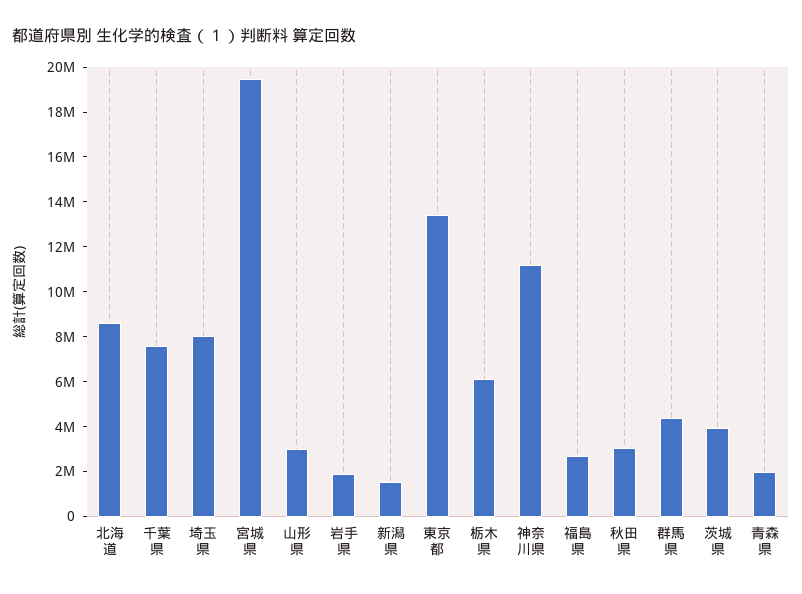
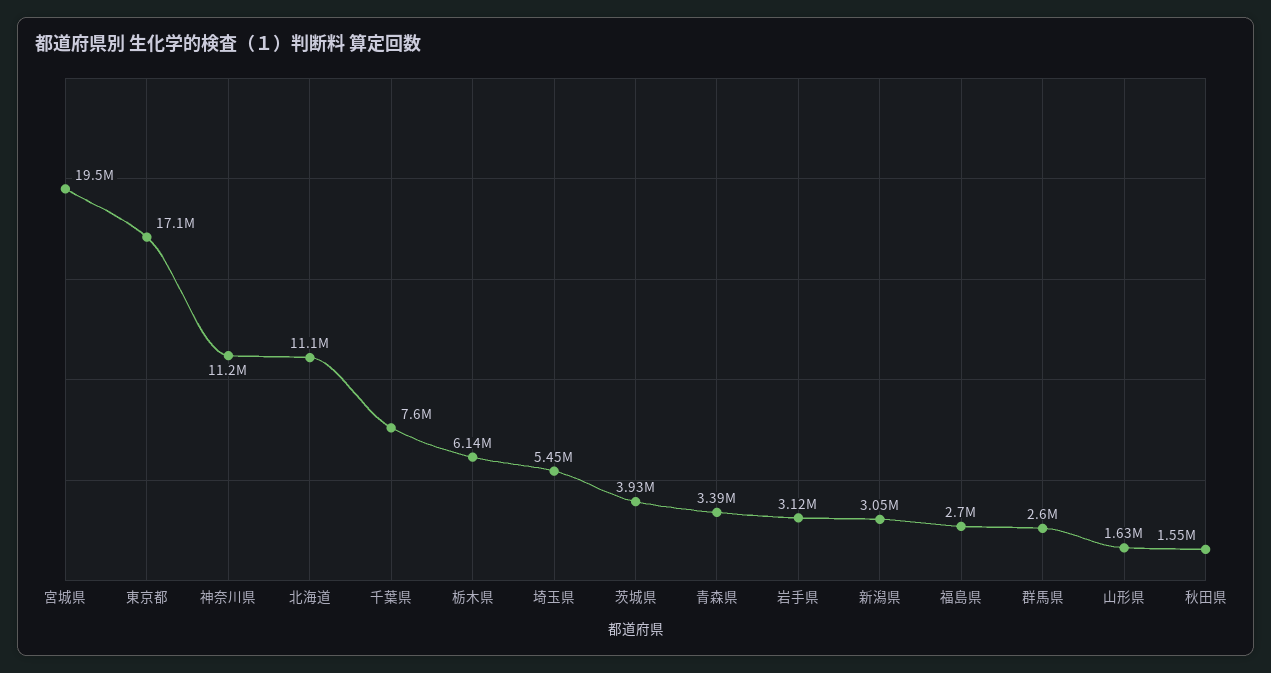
  {
-   "北海道": 8500000,
+   "北海道": 11100000,
    "千葉県": 7600000,
-   "埼玉県": 8000000,
+   "埼玉県": 5450000,
    "宮城県": 19500000,
-   "山形県": 3000000,
+   "山形県": 1630000,
-   "岩手県": 2000000,
+   "岩手県": 3120000,
-   "新潟県": 1500000,
+   "新潟県": 3050000,
-   "東京都": 13500000,
+   "東京都": 17100000,
    "栃木県": 6140000,
    "神奈川県": 11200000,
    "福島県": 2700000,
-   "秋田県": 3000000,
+   "秋田県": 1550000,
-   "群馬県": 4500000,
+   "群馬県": 2600000,
    "茨城県": 3930000,
-   "青森県": 2000000
+   "青森県": 3390000
  }

